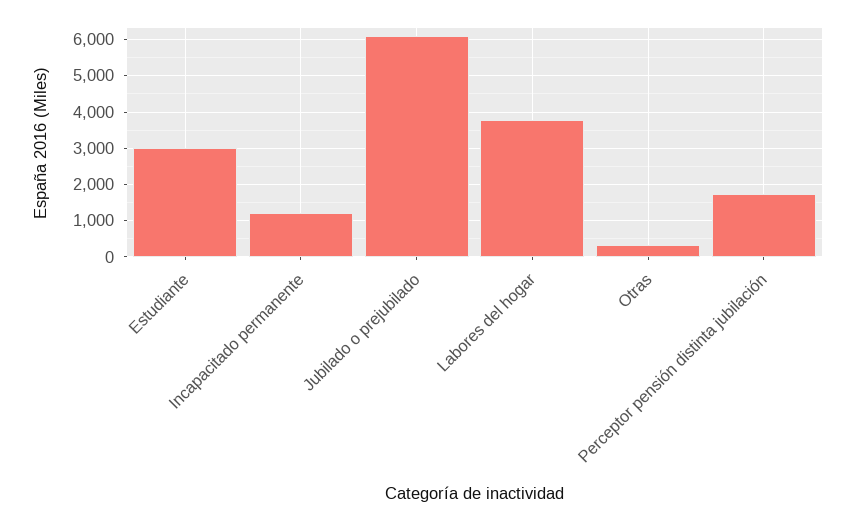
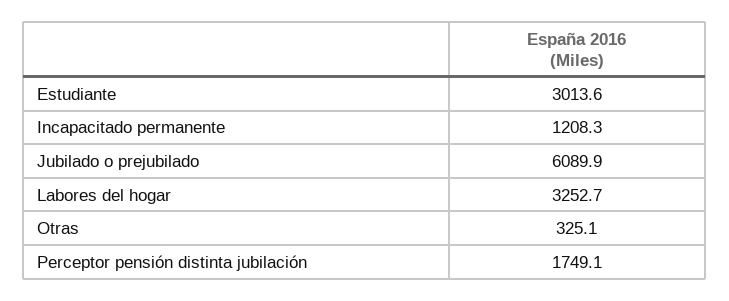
  {
    "Estudiante": 3013.6,
    "Incapacitado permanente": 1208.3,
    "Jubilado o prejubilado": 6089.9,
-   "Labores del hogar": 3800,
+   "Labores del hogar": 3252.7,
    "Otras": 325.1,
    "Perceptor pensión distinta jubilación": 1749.1
  }

